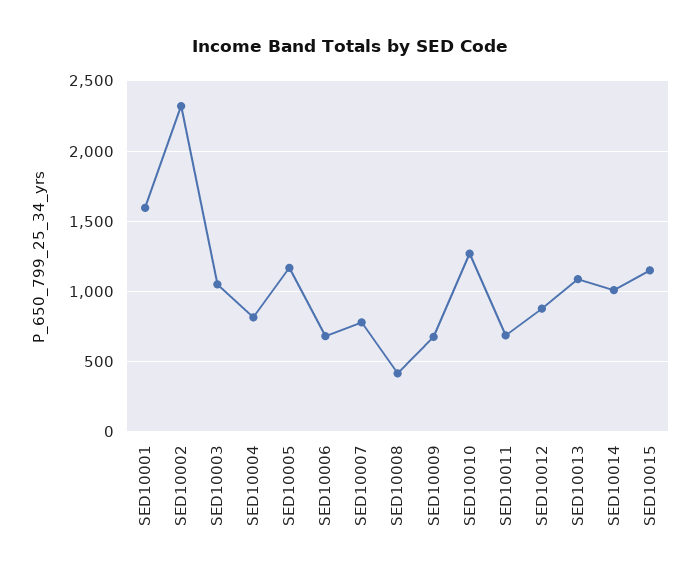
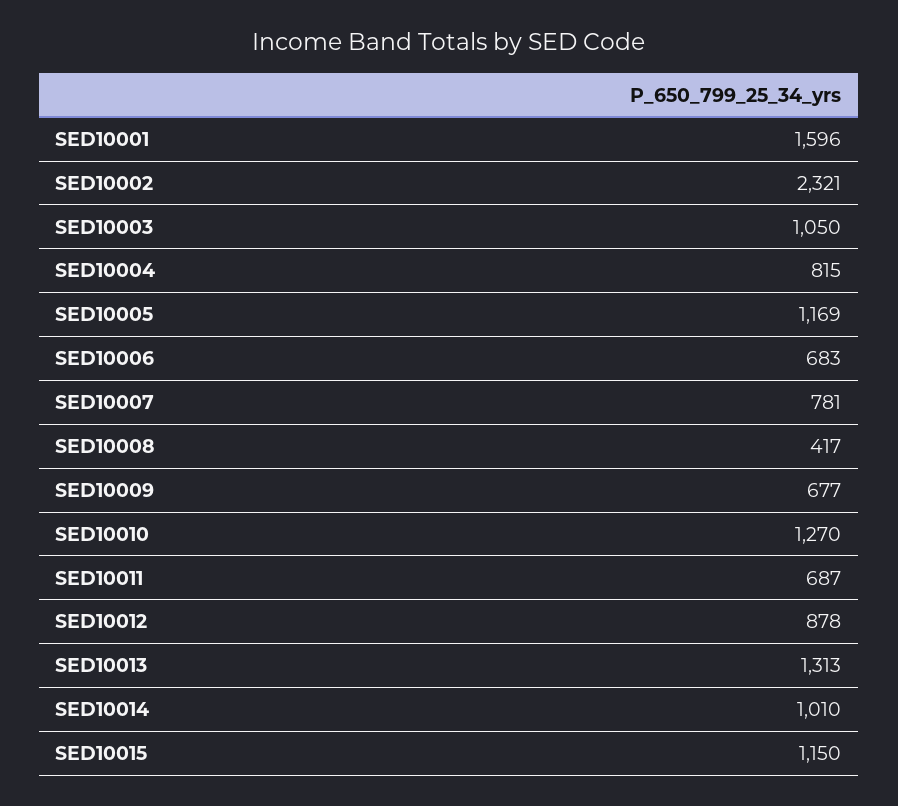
  {
    "SED10001": 1596,
    "SED10002": 2321,
    "SED10003": 1050,
    "SED10004": 815,
    "SED10005": 1169,
    "SED10006": 683,
    "SED10007": 781,
    "SED10008": 417,
    "SED10009": 677,
    "SED10010": 1270,
    "SED10011": 687,
    "SED10012": 878,
-   "SED10013": 1100,
+   "SED10013": 1313,
    "SED10014": 1010,
    "SED10015": 1150
  }

